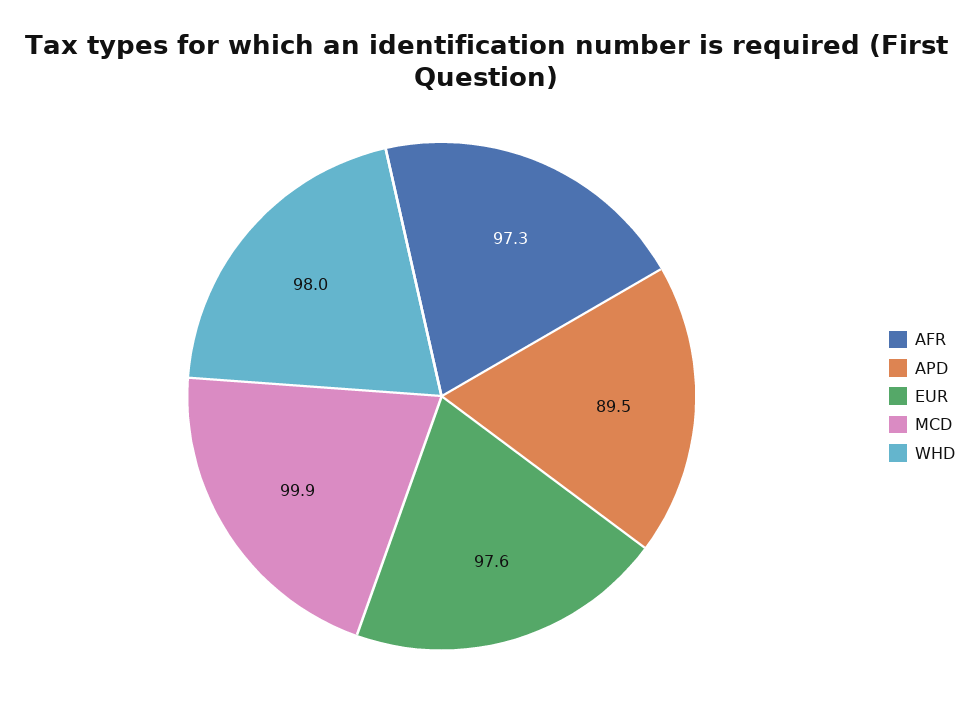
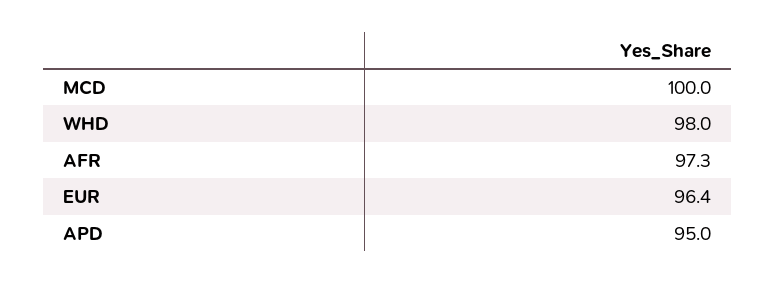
  {
    "AFR": 97.3,
-   "APD": 89.5,
+   "APD": 95,
-   "EUR": 97.6,
+   "EUR": 96.4,
-   "MCD": 99.9,
+   "MCD": 100,
    "WHD": 98
  }

